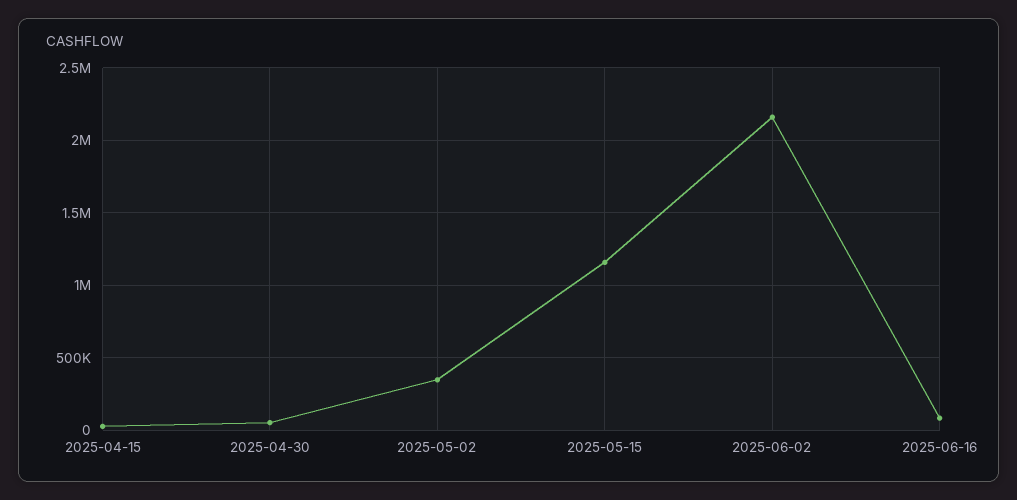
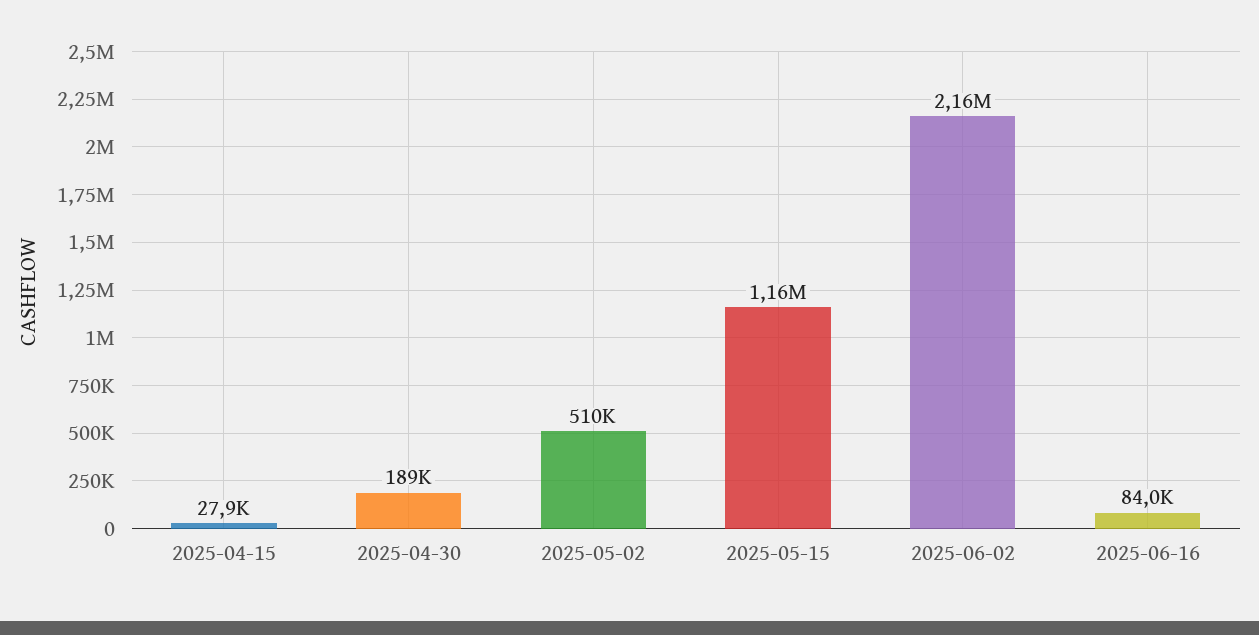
  {
    "2025-04-15": 27900,
-   "2025-04-30": 50000,
+   "2025-04-30": 189000,
-   "2025-05-02": 350000,
+   "2025-05-02": 510000,
    "2025-05-15": 1160000,
    "2025-06-02": 2160000,
    "2025-06-16": 84000
  }

